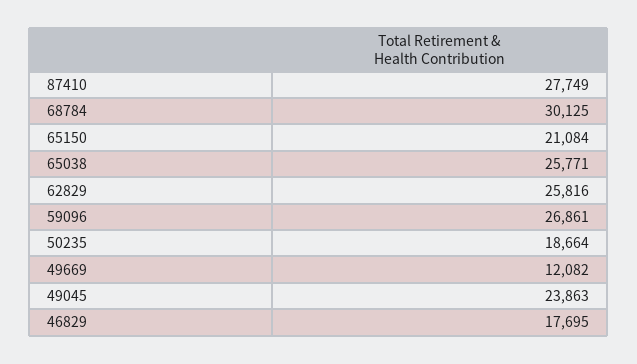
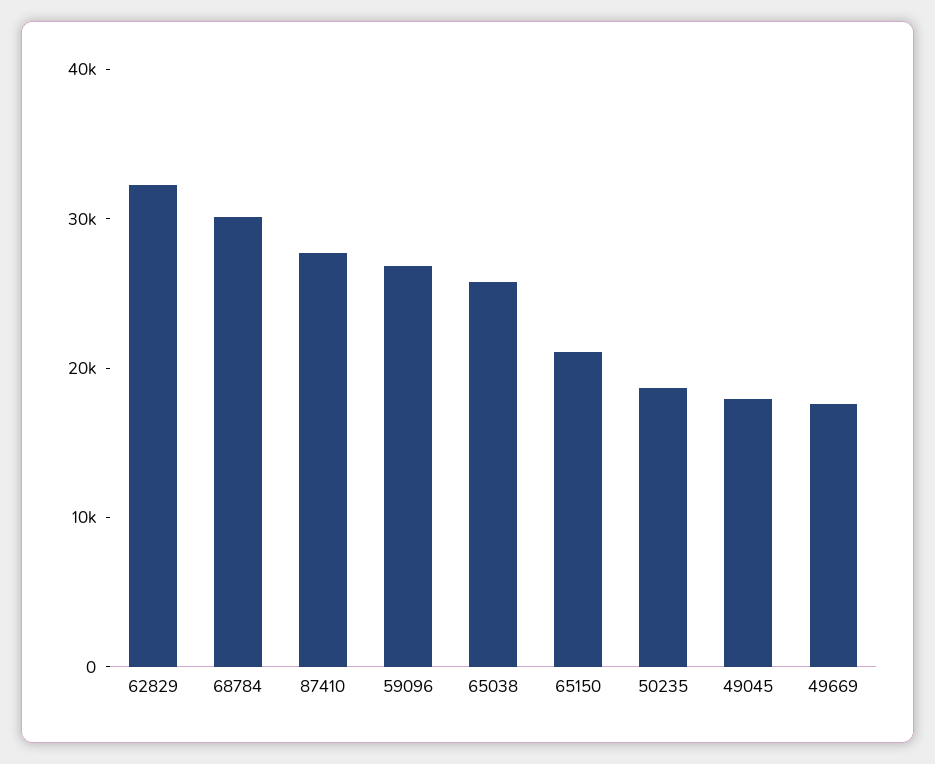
  {
    "87410": 27749,
    "68784": 30125,
    "65150": 21084,
    "65038": 25771,
-   "62829": 25816,
+   "62829": 32000,
    "59096": 26861,
    "50235": 18664,
-   "49669": 12082,
+   "49669": 18000,
-   "49045": 23863,
+   "49045": 18000
-   "46829": 17695
  }

